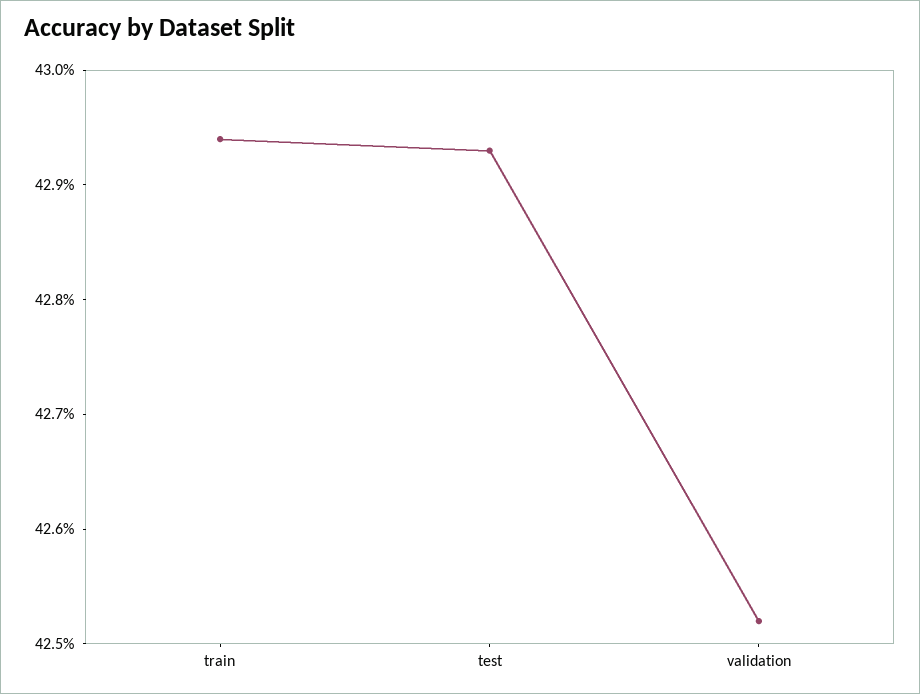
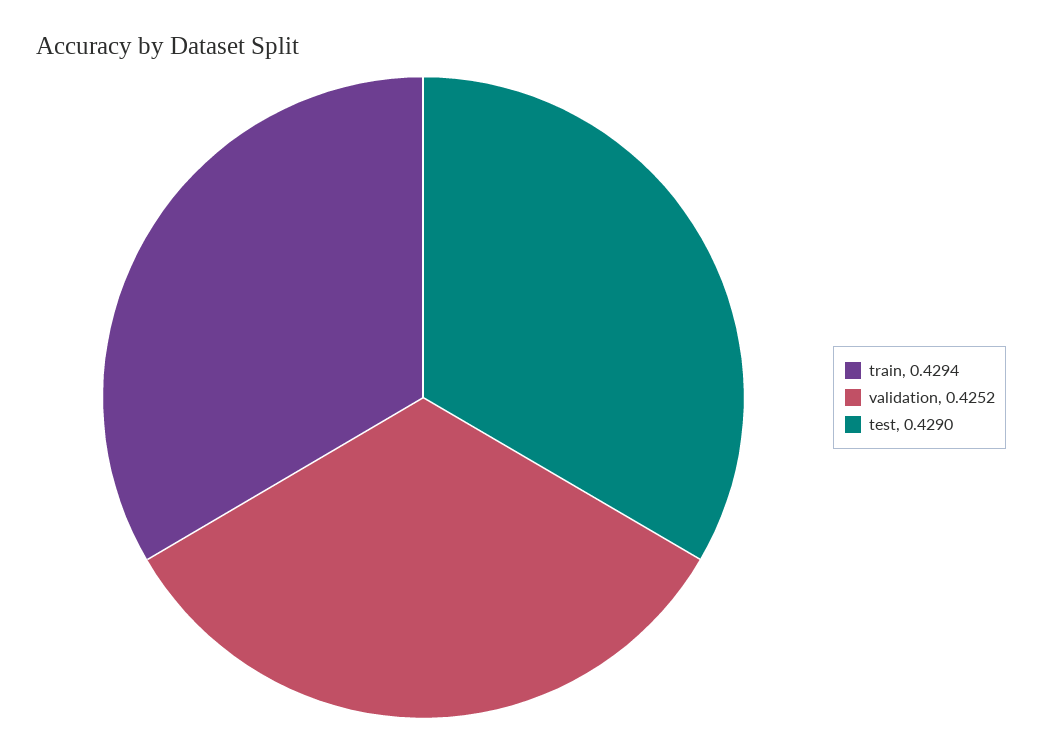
  {
    "train": 0.4294,
-   "test": 0.4293,
+   "test": 0.429,
    "validation": 0.4252
  }

